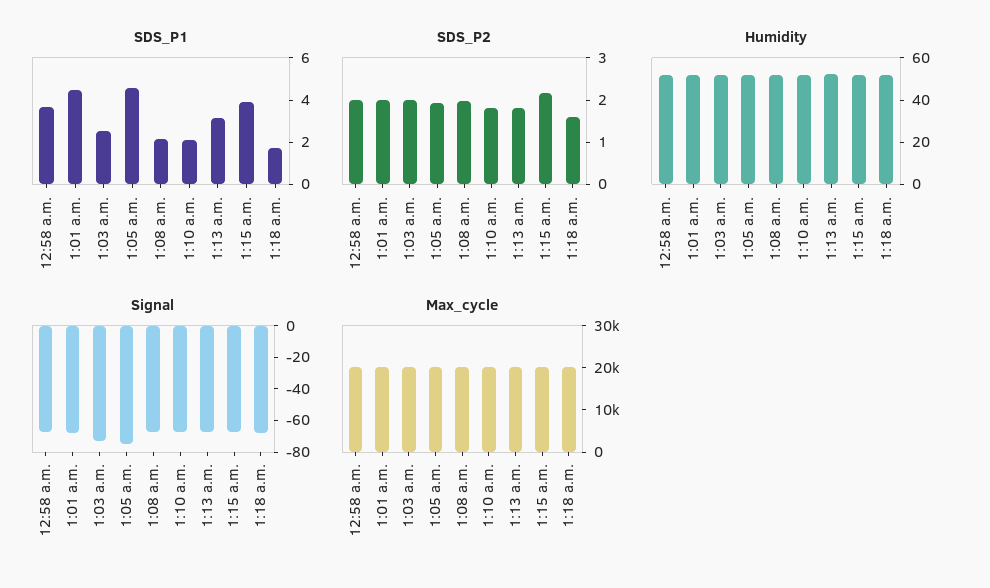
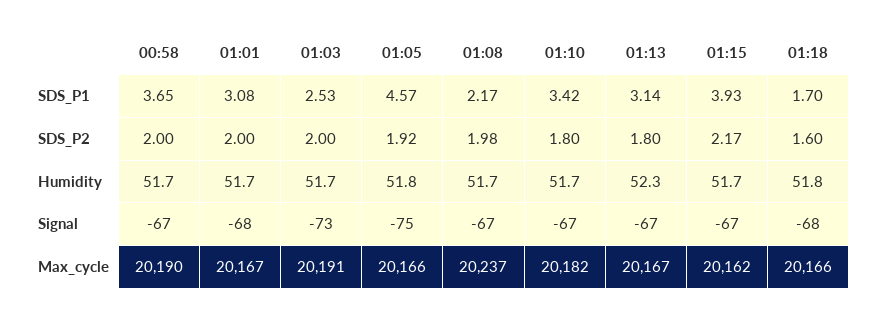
  {
    "SDS_P1": {
      "12:58 a.m.": 3.65,
-     "1:01 a.m.": 4.5,
+     "1:01 a.m.": 3.08,
      "1:03 a.m.": 2.53,
      "1:05 a.m.": 4.57,
      "1:08 a.m.": 2.17,
-     "1:10 a.m.": 2,
+     "1:10 a.m.": 3.42,
      "1:13 a.m.": 3.14,
      "1:15 a.m.": 3.93,
      "1:18 a.m.": 1.7
    },
    "SDS_P2": {
      "12:58 a.m.": 2,
      "1:01 a.m.": 2,
      "1:03 a.m.": 2,
      "1:05 a.m.": 1.92,
      "1:08 a.m.": 1.98,
      "1:10 a.m.": 1.8,
      "1:13 a.m.": 1.8,
      "1:15 a.m.": 2.17,
      "1:18 a.m.": 1.6
    },
    "Humidity": {
      "12:58 a.m.": 51.7,
      "1:01 a.m.": 51.7,
      "1:03 a.m.": 51.7,
      "1:05 a.m.": 51.8,
      "1:08 a.m.": 51.7,
      "1:10 a.m.": 51.7,
      "1:13 a.m.": 52.3,
      "1:15 a.m.": 51.7,
      "1:18 a.m.": 51.8
    },
    "Signal": {
      "12:58 a.m.": -67,
      "1:01 a.m.": -68,
      "1:03 a.m.": -73,
      "1:05 a.m.": -75,
      "1:08 a.m.": -67,
      "1:10 a.m.": -67,
      "1:13 a.m.": -67,
      "1:15 a.m.": -67,
      "1:18 a.m.": -68
    },
    "Max_cycle": {
      "12:58 a.m.": 20190,
      "1:01 a.m.": 20167,
      "1:03 a.m.": 20191,
      "1:05 a.m.": 20166,
      "1:08 a.m.": 20237,
      "1:10 a.m.": 20182,
      "1:13 a.m.": 20167,
      "1:15 a.m.": 20162,
      "1:18 a.m.": 20166
    }
  }

